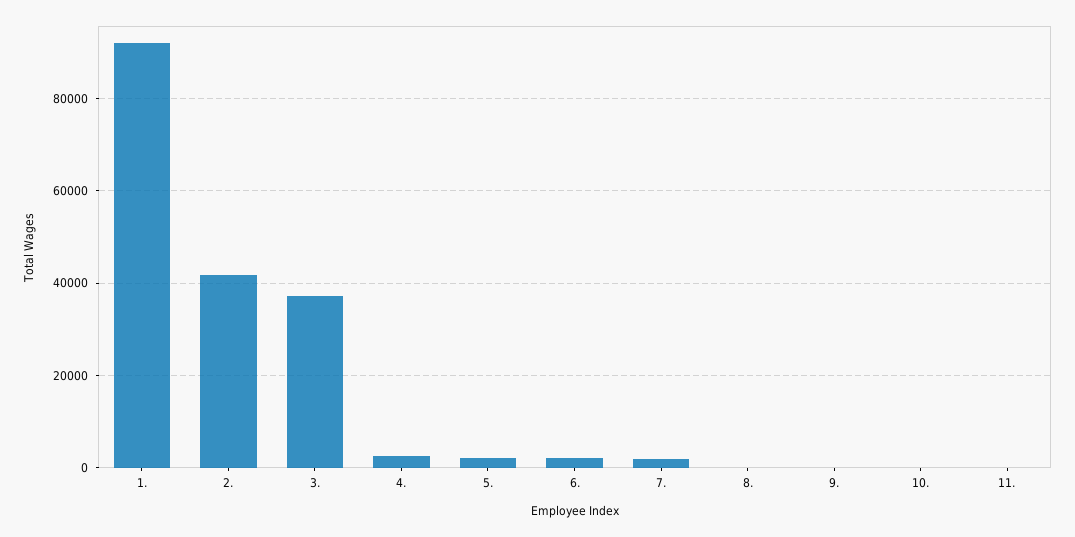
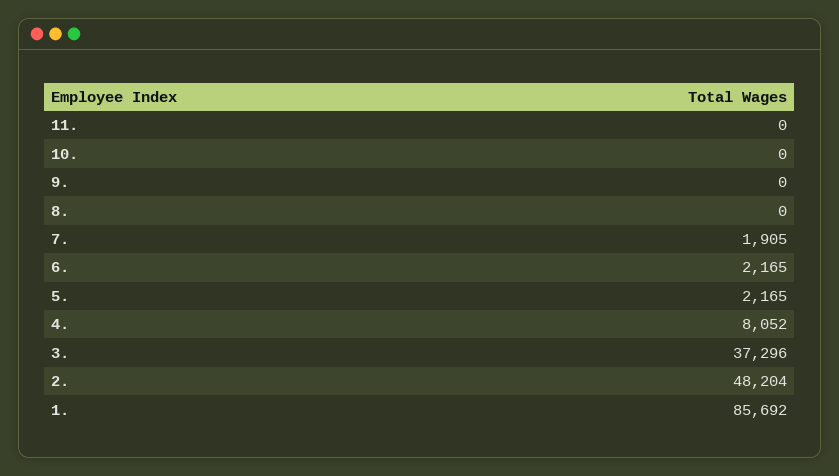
  {
-   "1.": 92000,
+   "1.": 85692,
-   "2.": 42000,
+   "2.": 48204,
    "3.": 37296,
-   "4.": 2000,
+   "4.": 8052,
    "5.": 2165,
    "6.": 2165,
    "7.": 1905,
    "8.": 0,
    "9.": 0,
    "10.": 0,
    "11.": 0
  }

